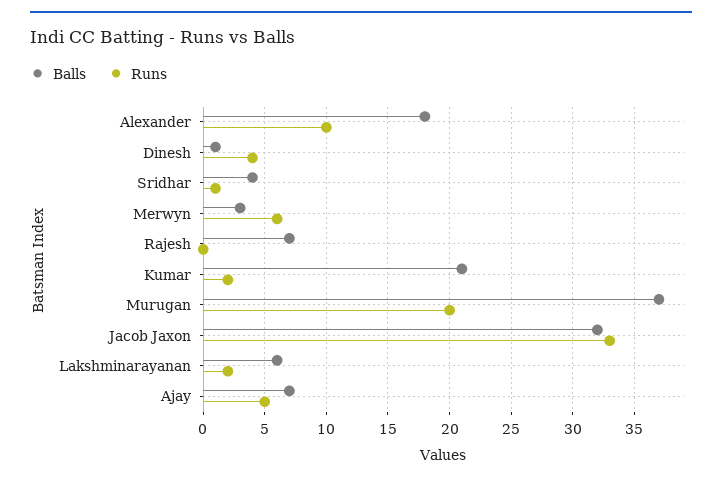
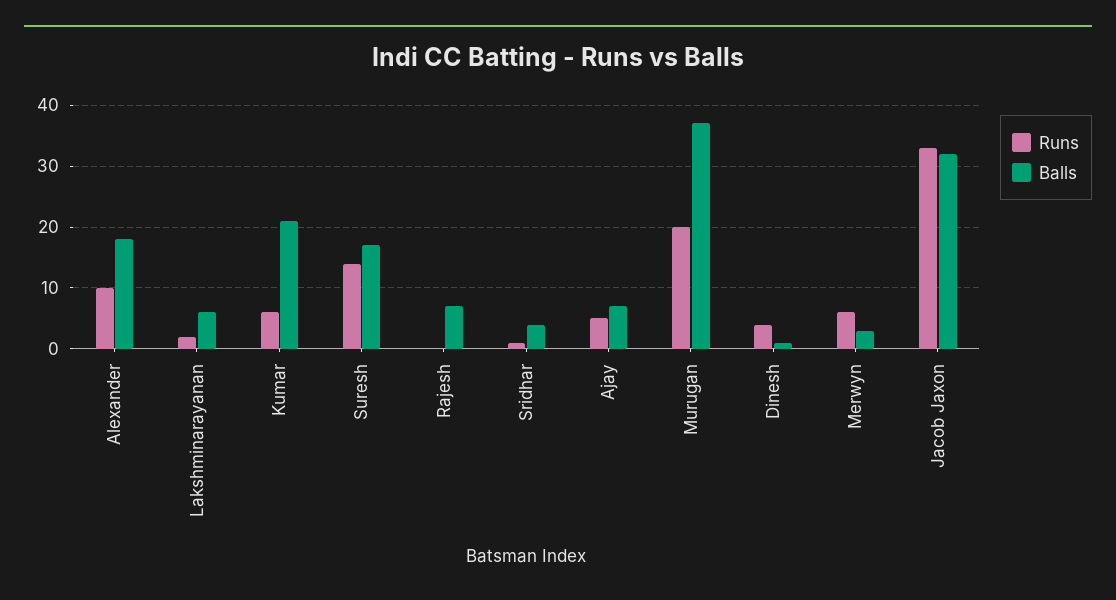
  {
    "Balls": {
      "Alexander": 18,
      "Dinesh": 1,
      "Sridhar": 4,
      "Merwyn": 3,
      "Rajesh": 7,
      "Kumar": 21,
      "Murugan": 37,
      "Jacob Jaxon": 32,
      "Lakshminarayanan": 6,
-     "Ajay": 7
+     "Ajay": 7,
+     "Suresh": 17
    },
    "Runs": {
      "Alexander": 10,
      "Dinesh": 4,
      "Sridhar": 1,
      "Merwyn": 6,
      "Rajesh": 0,
-     "Kumar": 2,
+     "Kumar": 6,
      "Murugan": 20,
      "Jacob Jaxon": 33,
      "Lakshminarayanan": 2,
-     "Ajay": 5
+     "Ajay": 5,
+     "Suresh": 14
    }
  }

